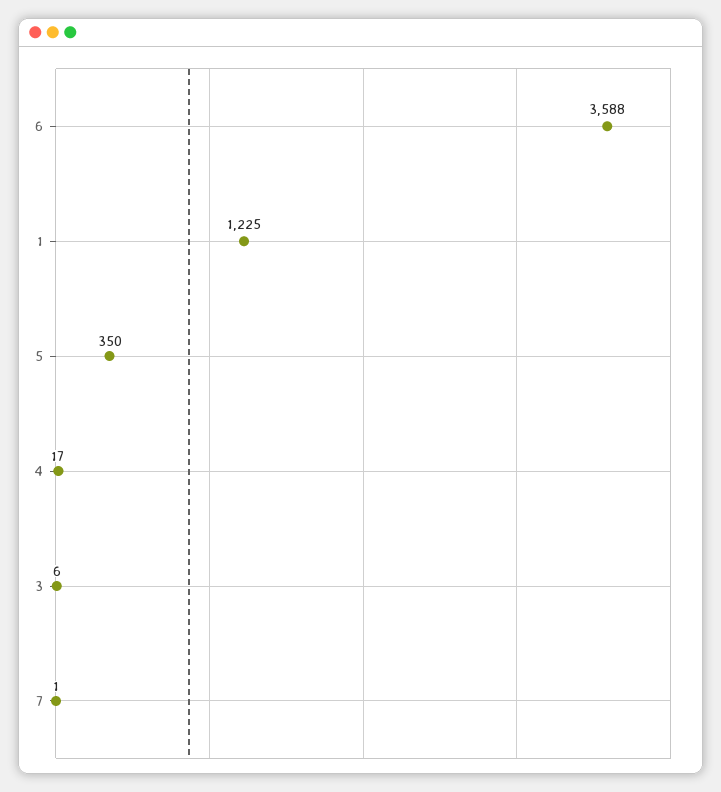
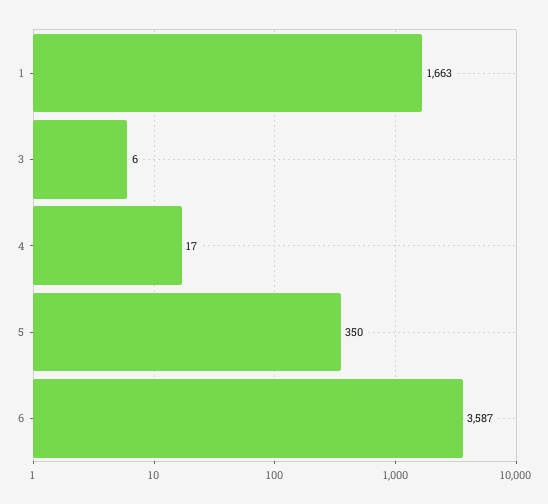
  {
-   "6": 3588,
+   "6": 3587,
-   "1": 1225,
+   "1": 1663,
    "5": 350,
    "4": 17,
-   "3": 6,
+   "3": 6
-   "7": 1
  }

